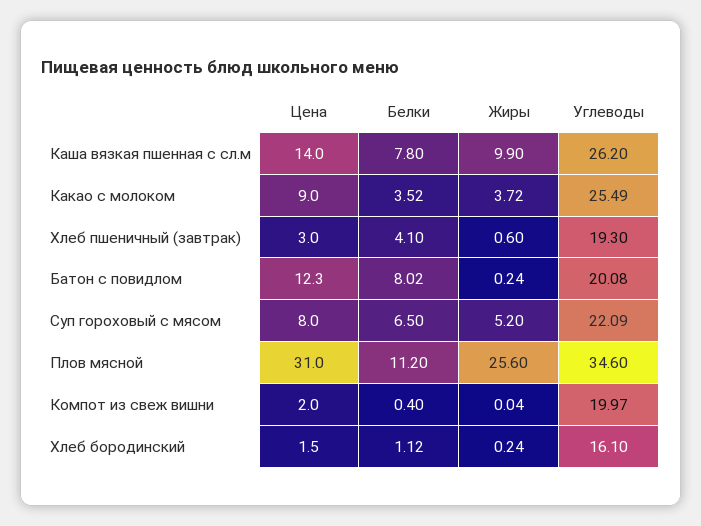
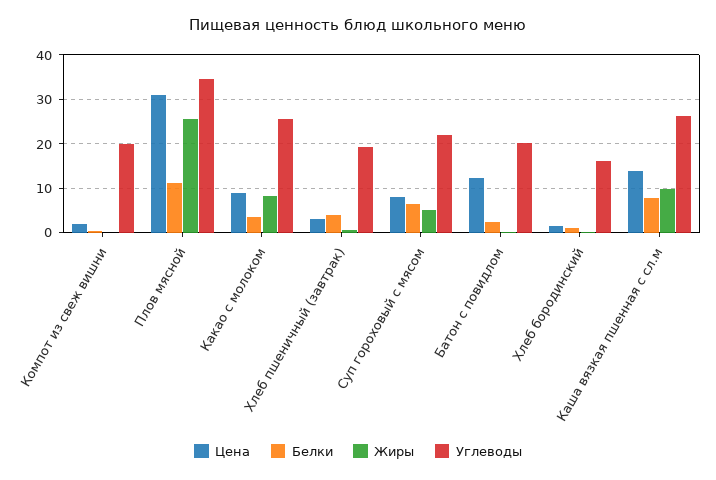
  {
    "Цена": {
      "Каша вязкая пшенная с сл.м": 14,
      "Какао с молоком": 9,
      "Хлеб пшеничный (завтрак)": 3,
      "Батон с повидлом": 12.3,
      "Суп гороховый с мясом": 8,
      "Плов мясной": 31,
      "Компот из свеж вишни": 2,
      "Хлеб бородинский": 1.5
    },
    "Белки": {
      "Каша вязкая пшенная с сл.м": 7.8,
      "Какао с молоком": 3.52,
      "Хлеб пшеничный (завтрак)": 4.1,
-     "Батон с повидлом": 8.02,
+     "Батон с повидлом": 2,
      "Суп гороховый с мясом": 6.5,
      "Плов мясной": 11.2,
      "Компот из свеж вишни": 0.4,
      "Хлеб бородинский": 1.12
    },
    "Жиры": {
      "Каша вязкая пшенная с сл.м": 9.9,
-     "Какао с молоком": 3.72,
+     "Какао с молоком": 8,
      "Хлеб пшеничный (завтрак)": 0.6,
      "Батон с повидлом": 0.24,
      "Суп гороховый с мясом": 5.2,
      "Плов мясной": 25.6,
      "Компот из свеж вишни": 0.04,
      "Хлеб бородинский": 0.24
    },
    "Углеводы": {
      "Каша вязкая пшенная с сл.м": 26.2,
      "Какао с молоком": 25.49,
      "Хлеб пшеничный (завтрак)": 19.3,
      "Батон с повидлом": 20.08,
      "Суп гороховый с мясом": 22.09,
      "Плов мясной": 34.6,
      "Компот из свеж вишни": 19.97,
      "Хлеб бородинский": 16.1
    }
  }

